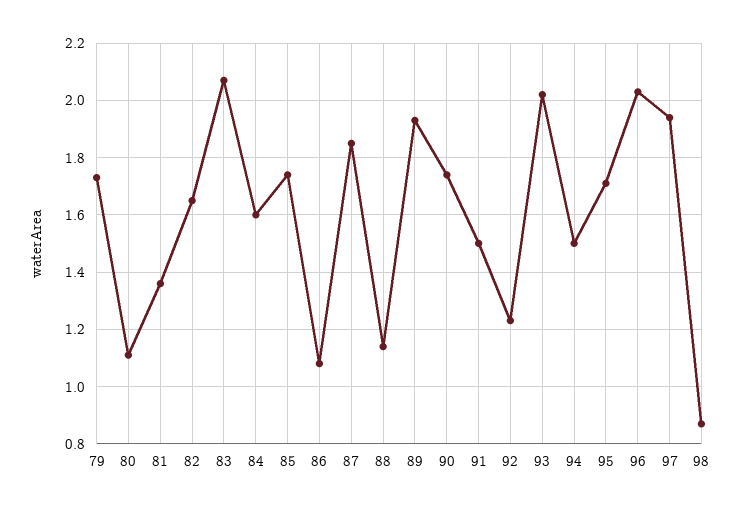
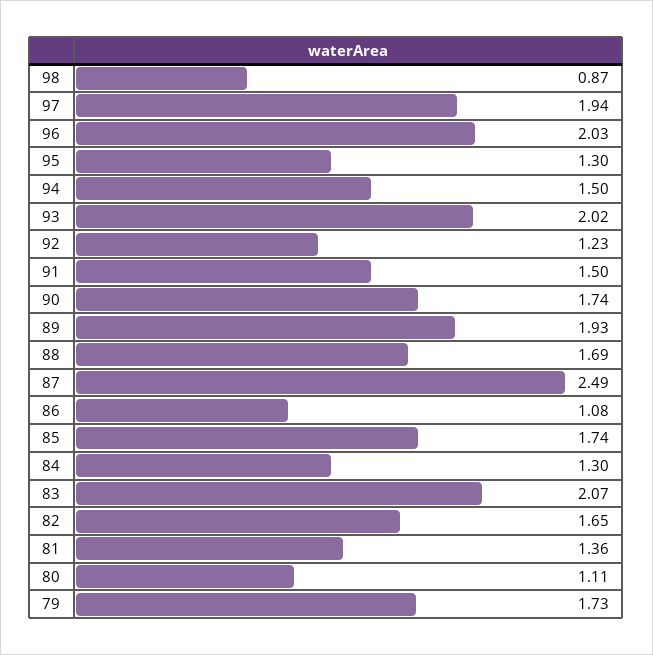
  {
    "79": 1.73,
    "80": 1.11,
    "81": 1.36,
    "82": 1.65,
    "83": 2.07,
-   "84": 1.6,
+   "84": 1.3,
    "85": 1.74,
    "86": 1.08,
-   "87": 1.85,
+   "87": 2.49,
-   "88": 1.15,
+   "88": 1.69,
    "89": 1.93,
    "90": 1.74,
    "91": 1.5,
    "92": 1.23,
    "93": 2.02,
    "94": 1.5,
-   "95": 1.7,
+   "95": 1.3,
    "96": 2.03,
    "97": 1.94,
    "98": 0.87
  }

